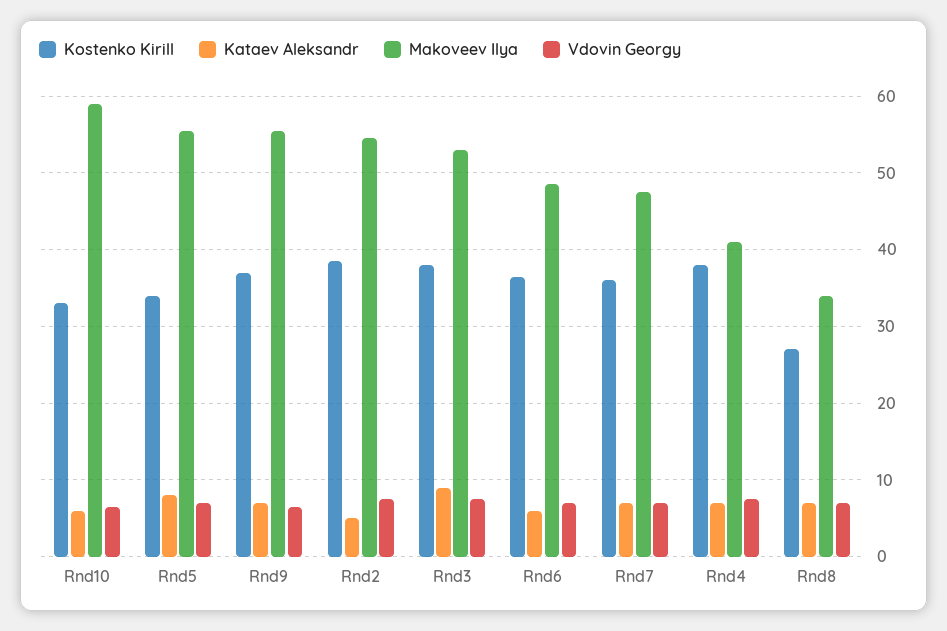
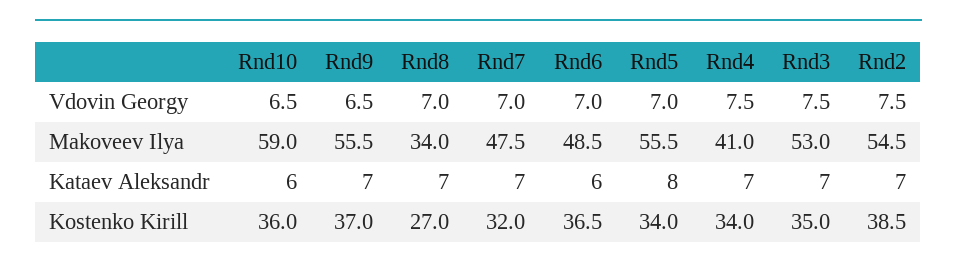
  {
    "Kostenko Kirill": {
-     "Rnd10": 33,
+     "Rnd10": 36,
      "Rnd5": 34,
      "Rnd9": 37,
      "Rnd2": 38.5,
-     "Rnd3": 38,
+     "Rnd3": 35,
      "Rnd6": 36.5,
-     "Rnd7": 36,
+     "Rnd7": 32,
-     "Rnd4": 38,
+     "Rnd4": 34,
      "Rnd8": 27
    },
    "Kataev Aleksandr": {
      "Rnd10": 6,
      "Rnd5": 8,
      "Rnd9": 7,
-     "Rnd2": 5,
+     "Rnd2": 7,
-     "Rnd3": 9,
+     "Rnd3": 7,
      "Rnd6": 6,
      "Rnd7": 7,
      "Rnd4": 7,
      "Rnd8": 7
    },
    "Makoveev Ilya": {
      "Rnd10": 59,
      "Rnd5": 55.5,
      "Rnd9": 55.5,
      "Rnd2": 54.5,
      "Rnd3": 53,
      "Rnd6": 48.5,
      "Rnd7": 47.5,
      "Rnd4": 41,
      "Rnd8": 34
    },
    "Vdovin Georgy": {
      "Rnd10": 6.5,
      "Rnd5": 7,
      "Rnd9": 6.5,
      "Rnd2": 7.5,
      "Rnd3": 7.5,
      "Rnd6": 7,
      "Rnd7": 7,
      "Rnd4": 7.5,
      "Rnd8": 7
    }
  }

